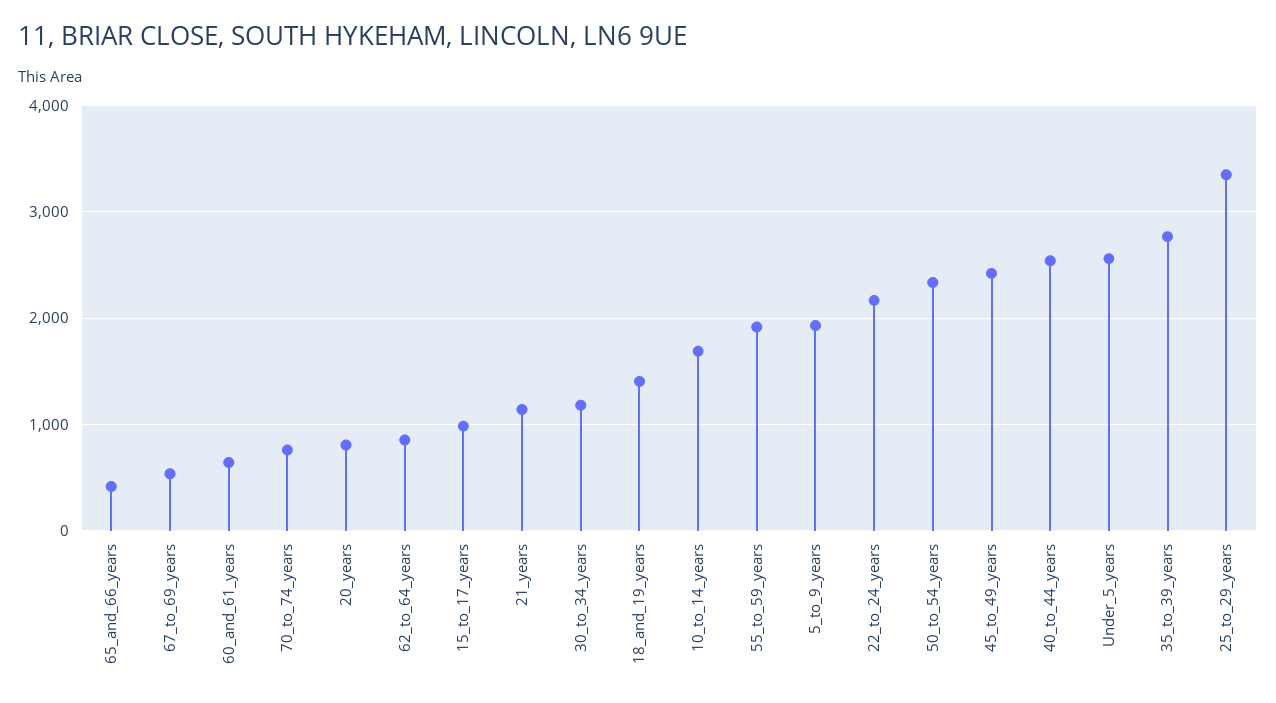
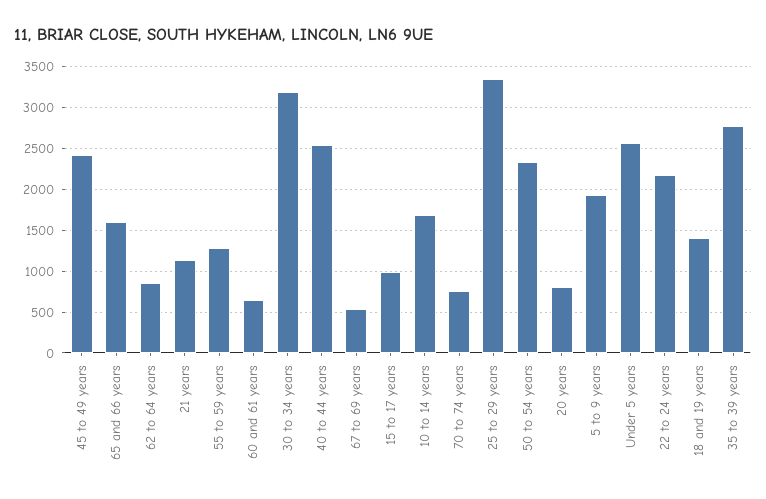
  {
-   "65_and_66_years": 400,
+   "65_and_66_years": 1600,
    "67_to_69_years": 500,
    "60_and_61_years": 600,
    "70_to_74_years": 800,
    "20_years": 800,
    "62_to_64_years": 900,
    "15_to_17_years": 1000,
    "21_years": 1100,
-   "30_to_34_years": 1200,
+   "30_to_34_years": 3200,
    "18_and_19_years": 1400,
    "10_to_14_years": 1700,
-   "55_to_59_years": 1900,
+   "55_to_59_years": 1300,
    "5_to_9_years": 1900,
    "22_to_24_years": 2200,
    "50_to_54_years": 2300,
    "45_to_49_years": 2400,
    "40_to_44_years": 2500,
    "Under_5_years": 2600,
    "35_to_39_years": 2800,
    "25_to_29_years": 3300
  }

